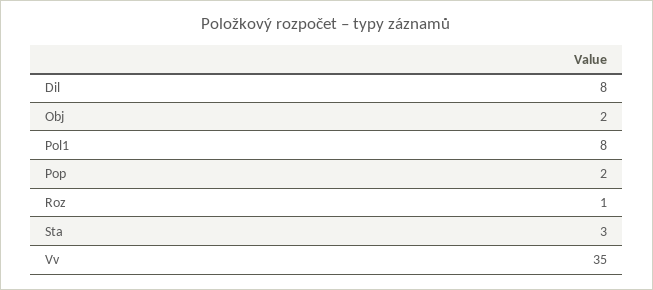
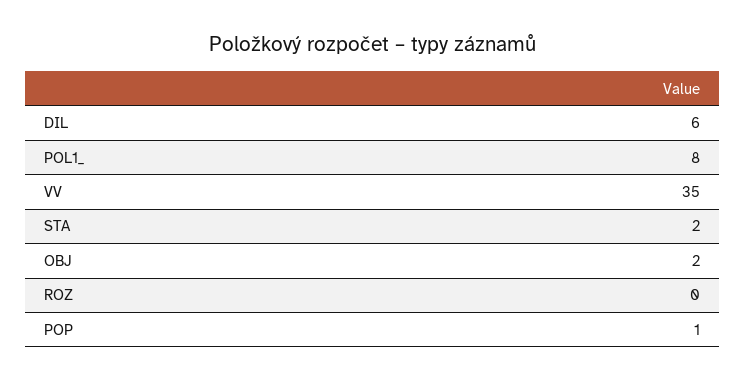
  {
-   "Dil": 8,
+   "Dil": 6,
    "Obj": 2,
    "Pol1": 8,
-   "Pop": 2,
+   "Pop": 1,
-   "Roz": 1,
+   "Roz": 0,
-   "Sta": 3,
+   "Sta": 2,
    "Vv": 35
  }

